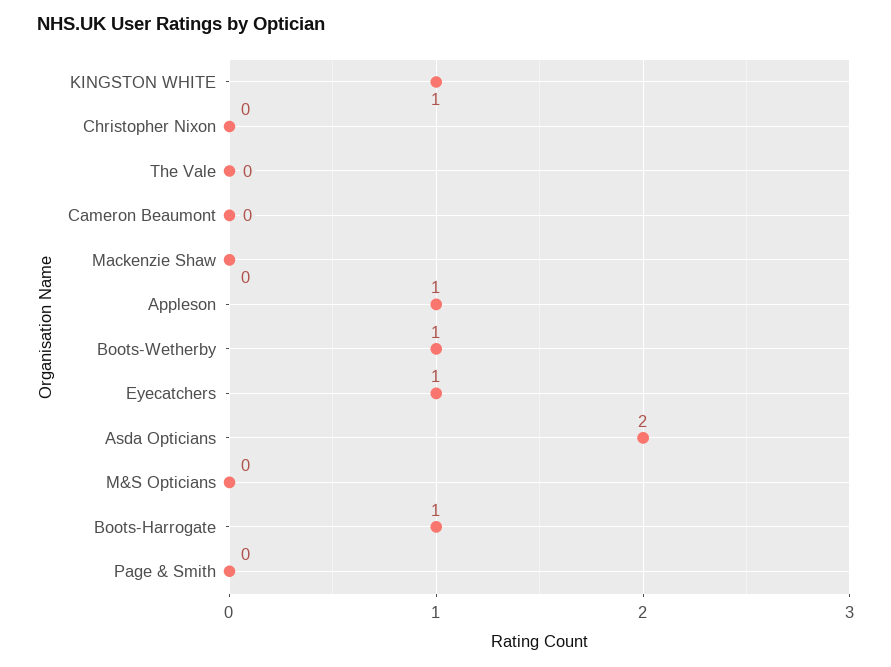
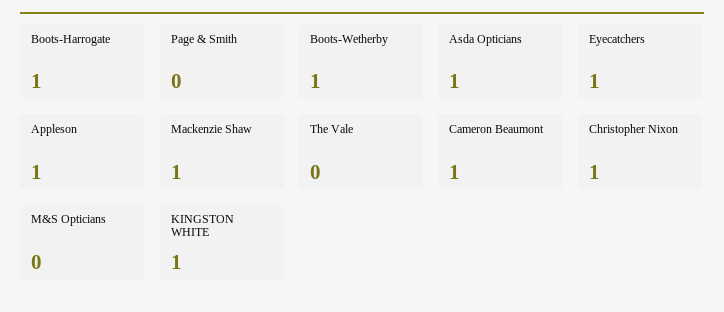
  {
    "KINGSTON WHITE": 1,
-   "Christopher Nixon": 0,
+   "Christopher Nixon": 1,
    "The Vale": 0,
-   "Cameron Beaumont": 0,
+   "Cameron Beaumont": 1,
-   "Mackenzie Shaw": 0,
+   "Mackenzie Shaw": 1,
    "Appleson": 1,
    "Boots-Wetherby": 1,
    "Eyecatchers": 1,
-   "Asda Opticians": 2,
+   "Asda Opticians": 1,
    "M&S Opticians": 0,
    "Boots-Harrogate": 1,
    "Page & Smith": 0
  }

